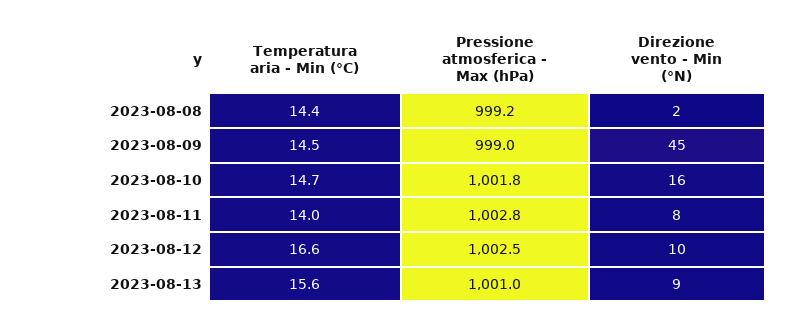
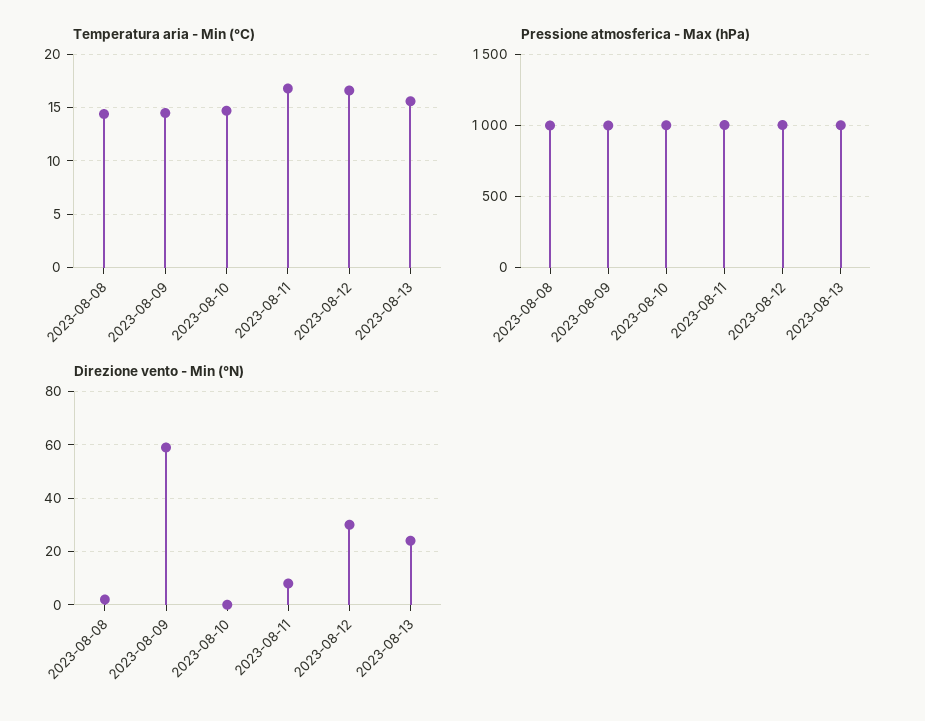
  {
    "Temperatura aria - Min (°C)": {
      "2023-08-08": 14.4,
      "2023-08-09": 14.5,
      "2023-08-10": 14.7,
-     "2023-08-11": 14,
+     "2023-08-11": 17,
      "2023-08-12": 16.6,
      "2023-08-13": 15.6
    },
    "Pressione atmosferica - Max (hPa)": {
      "2023-08-08": 999.2,
      "2023-08-09": 999,
      "2023-08-10": 1001.8,
      "2023-08-11": 1002.8,
      "2023-08-12": 1002.5,
      "2023-08-13": 1001
    },
    "Direzione vento - Min (°N)": {
      "2023-08-08": 2,
-     "2023-08-09": 45,
+     "2023-08-09": 60,
-     "2023-08-10": 16,
+     "2023-08-10": 0,
      "2023-08-11": 8,
-     "2023-08-12": 10,
+     "2023-08-12": 30,
-     "2023-08-13": 9
+     "2023-08-13": 25
    }
  }

